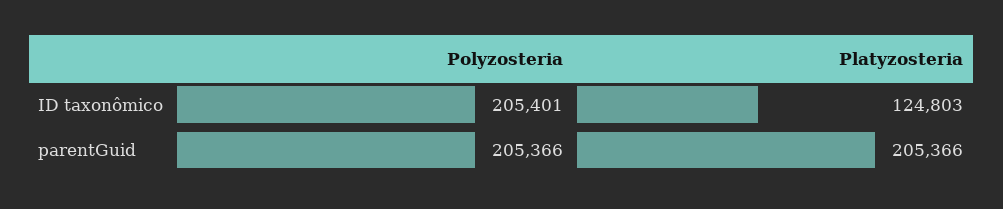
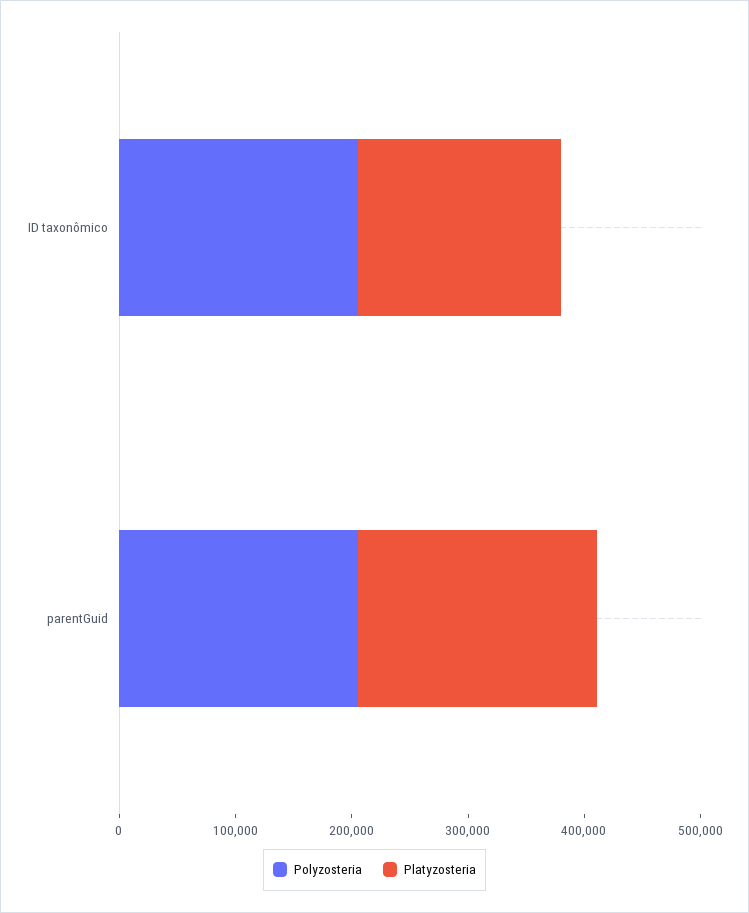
  {
    "Polyzosteria": {
      "ID taxonômico": 205401,
      "parentGuid": 205366
    },
    "Platyzosteria": {
-     "ID taxonômico": 124803,
+     "ID taxonômico": 180000,
      "parentGuid": 205366
    }
  }

